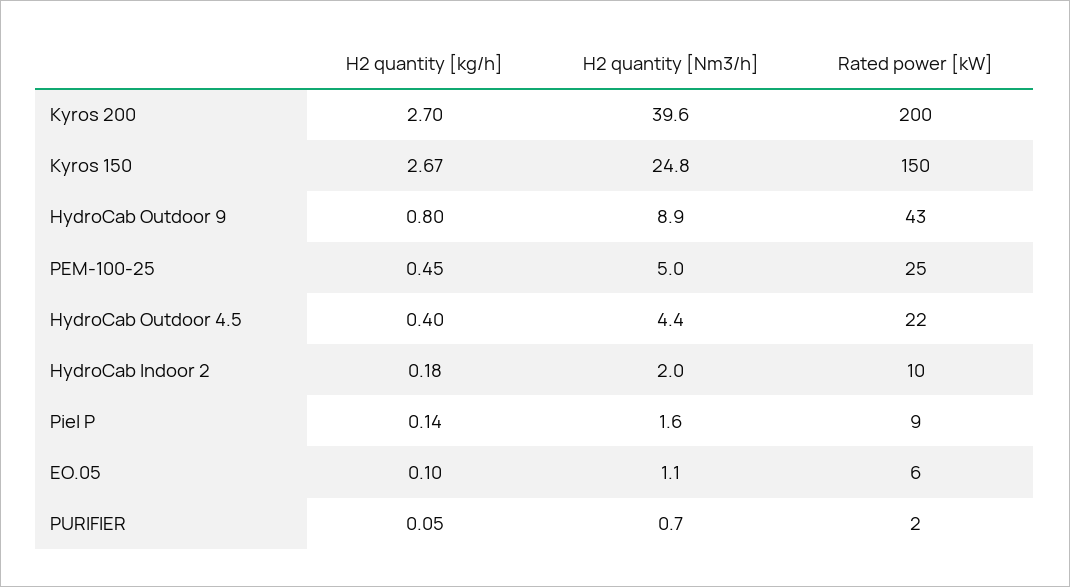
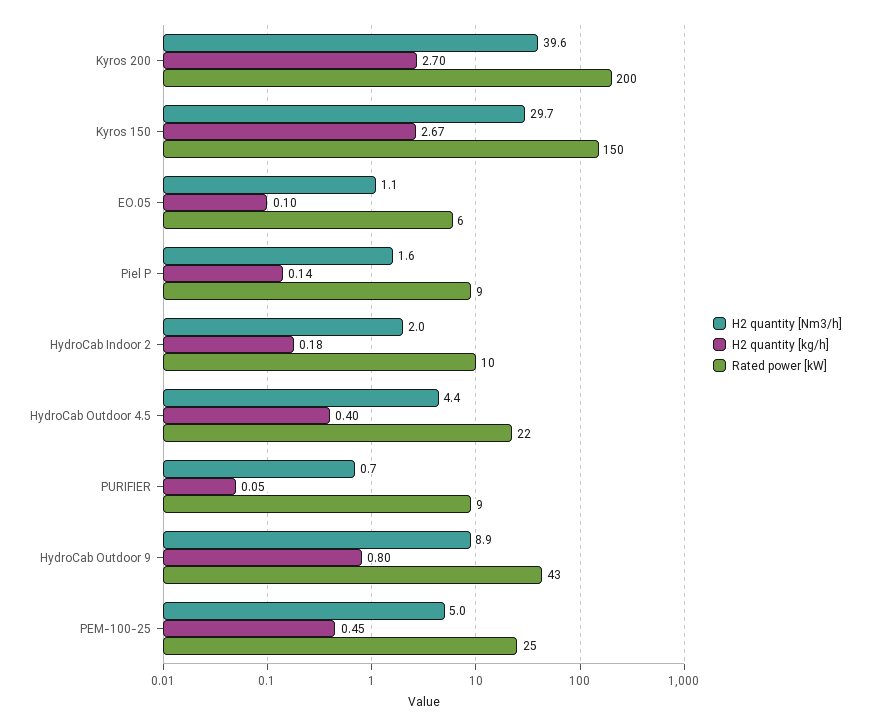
  {
    "H2 quantity [kg/h]": {
      "Kyros 200": 2.7,
      "Kyros 150": 2.67,
      "HydroCab Outdoor 9": 0.8,
      "PEM-100-25": 0.45,
      "HydroCab Outdoor 4.5": 0.4,
      "HydroCab Indoor 2": 0.18,
      "Piel P": 0.14,
      "EO.05": 0.1,
      "PURIFIER": 0.05
    },
    "H2 quantity [Nm3/h]": {
      "Kyros 200": 39.6,
-     "Kyros 150": 24.8,
+     "Kyros 150": 29.7,
      "HydroCab Outdoor 9": 8.9,
      "PEM-100-25": 5,
      "HydroCab Outdoor 4.5": 4.4,
      "HydroCab Indoor 2": 2,
      "Piel P": 1.6,
      "EO.05": 1.1,
      "PURIFIER": 0.7
    },
    "Rated power [kW]": {
      "Kyros 200": 200,
      "Kyros 150": 150,
      "HydroCab Outdoor 9": 43,
      "PEM-100-25": 25,
      "HydroCab Outdoor 4.5": 22,
      "HydroCab Indoor 2": 10,
      "Piel P": 9,
      "EO.05": 6,
-     "PURIFIER": 2
+     "PURIFIER": 9
    }
  }

